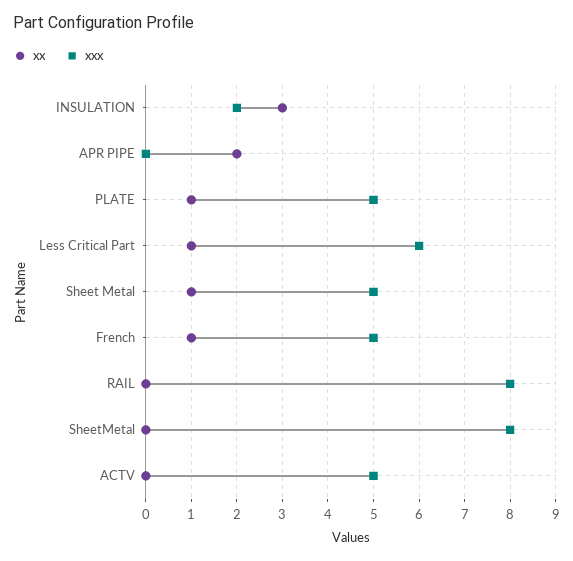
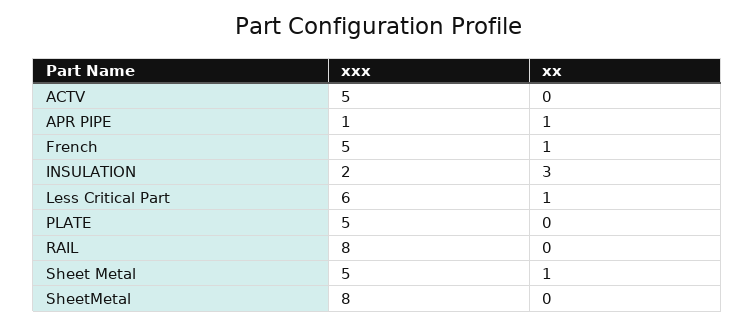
  {
    "xx": {
      "INSULATION": 3,
-     "APR PIPE": 2,
+     "APR PIPE": 1,
-     "PLATE": 1,
+     "PLATE": 0,
      "Less Critical Part": 1,
      "Sheet Metal": 1,
      "French": 1,
      "RAIL": 0,
      "SheetMetal": 0,
      "ACTV": 0
    },
    "xxx": {
      "INSULATION": 2,
-     "APR PIPE": 0,
+     "APR PIPE": 1,
      "PLATE": 5,
      "Less Critical Part": 6,
      "Sheet Metal": 5,
      "French": 5,
      "RAIL": 8,
      "SheetMetal": 8,
      "ACTV": 5
    }
  }

